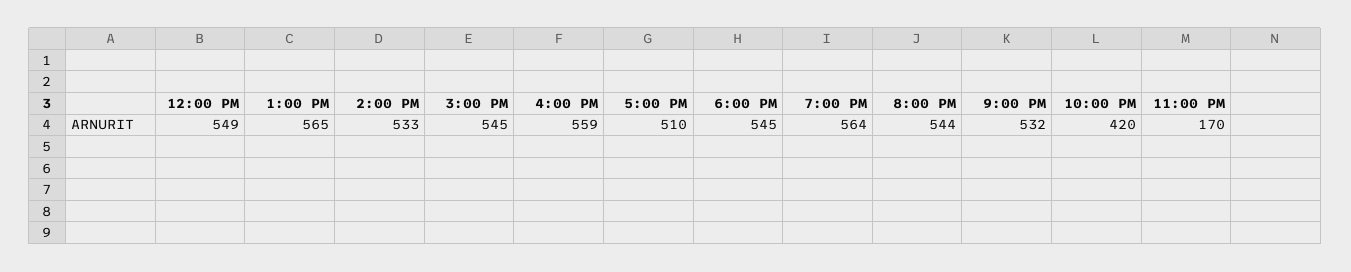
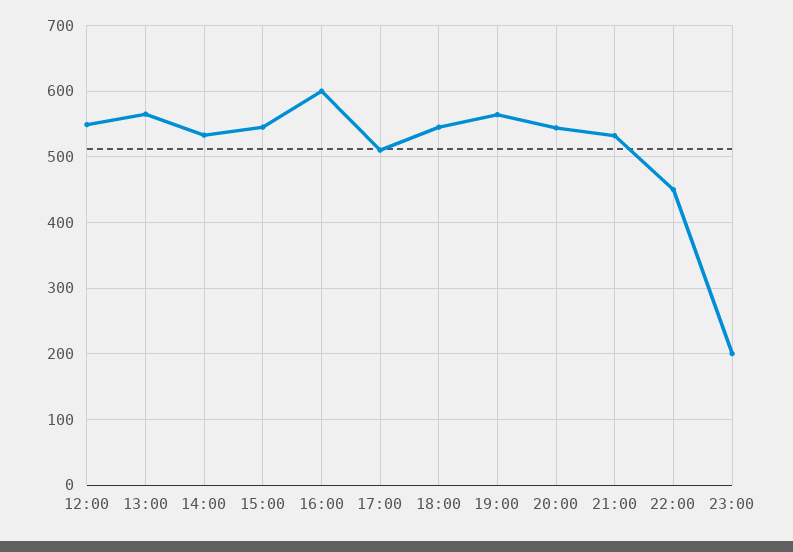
  {
    "12:00 PM": 549,
    "1:00 PM": 565,
    "2:00 PM": 533,
    "3:00 PM": 545,
-   "4:00 PM": 559,
+   "4:00 PM": 600,
    "5:00 PM": 510,
    "6:00 PM": 545,
    "7:00 PM": 564,
    "8:00 PM": 544,
    "9:00 PM": 532,
-   "10:00 PM": 420,
+   "10:00 PM": 450,
-   "11:00 PM": 170
+   "11:00 PM": 200
  }

